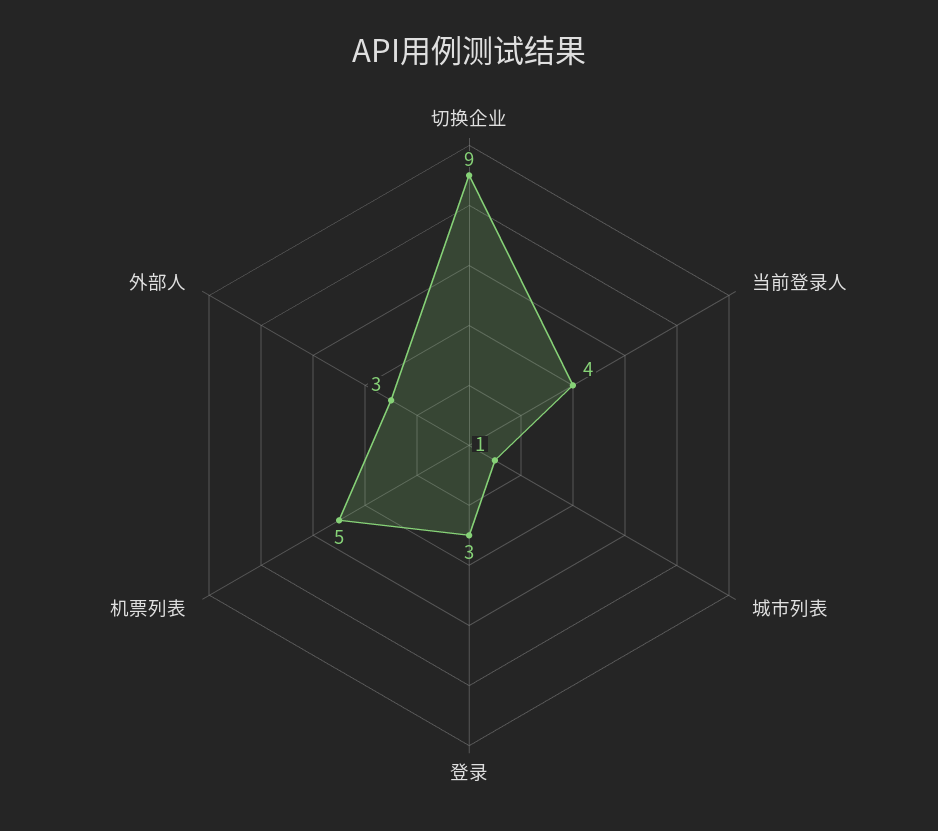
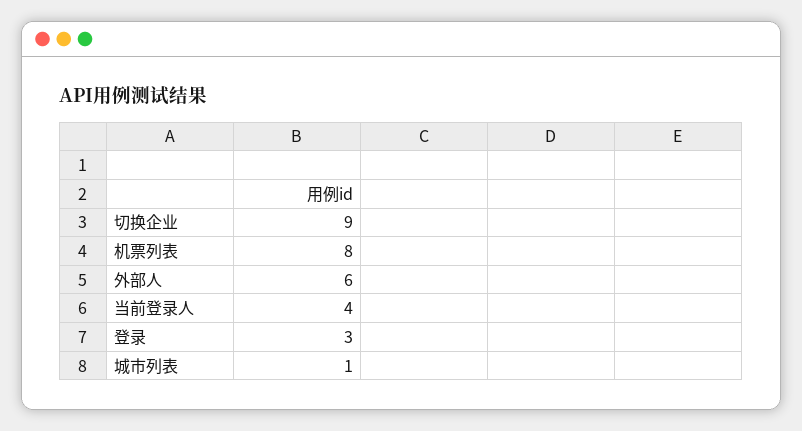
  {
    "切换企业": 9,
    "当前登录人": 4,
    "城市列表": 1,
    "登录": 3,
-   "机票列表": 5,
+   "机票列表": 8,
-   "外部人": 3
+   "外部人": 6
  }

